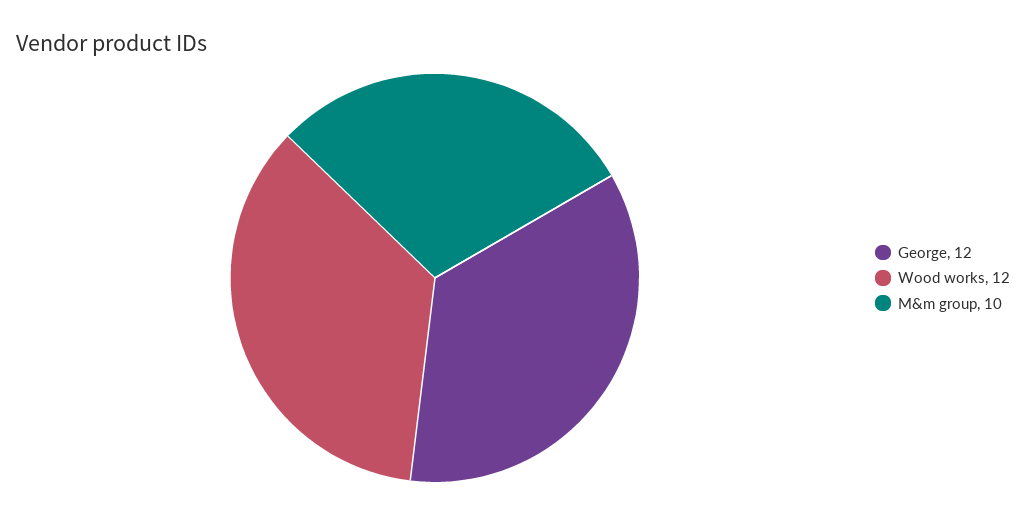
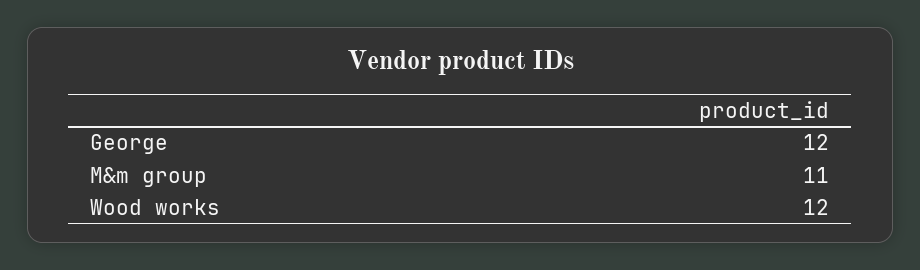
  {
    "George": 12,
    "Wood works": 12,
-   "M&m group": 10
+   "M&m group": 11
  }

